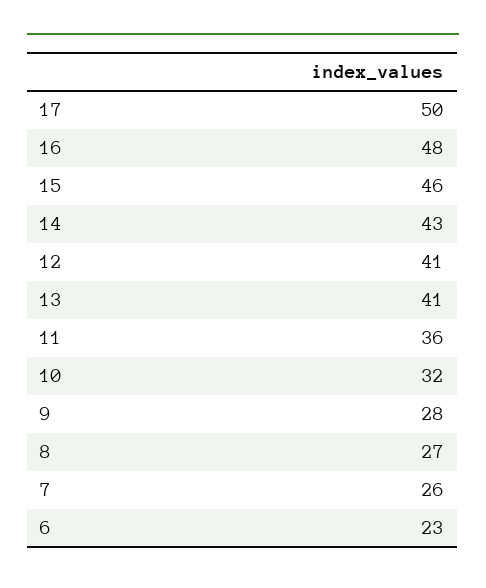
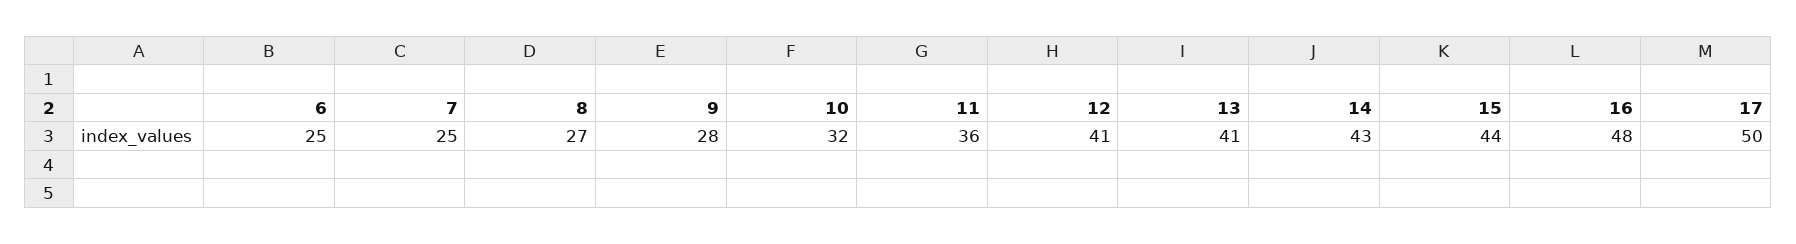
  {
    "17": 50,
    "16": 48,
-   "15": 46,
+   "15": 44,
    "14": 43,
    "12": 41,
    "13": 41,
    "11": 36,
    "10": 32,
    "9": 28,
    "8": 27,
-   "7": 26,
+   "7": 25,
-   "6": 23
+   "6": 25
  }

